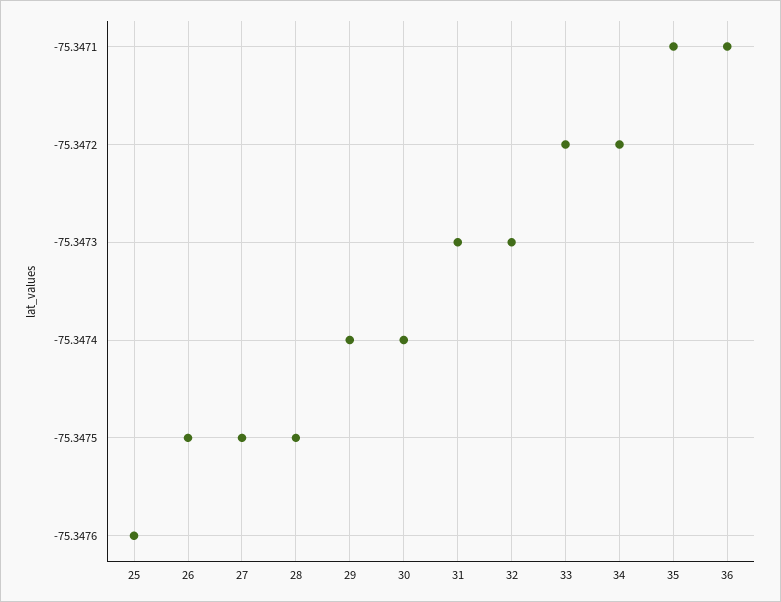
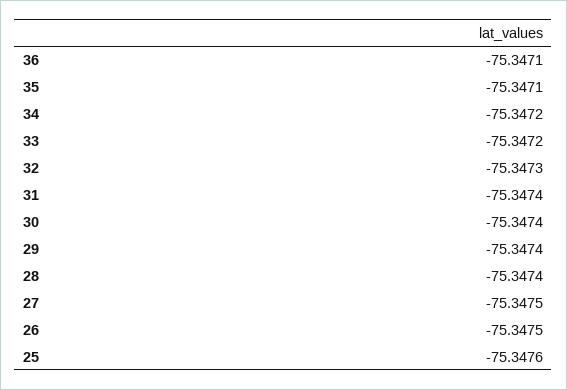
  {
    "25": -75.3476,
    "26": -75.3475,
    "27": -75.3475,
-   "28": -75.3475,
+   "28": -75.3474,
    "29": -75.3474,
    "30": -75.3474,
-   "31": -75.3473,
+   "31": -75.3474,
    "32": -75.3473,
    "33": -75.3472,
    "34": -75.3472,
    "35": -75.3471,
    "36": -75.3471
  }

